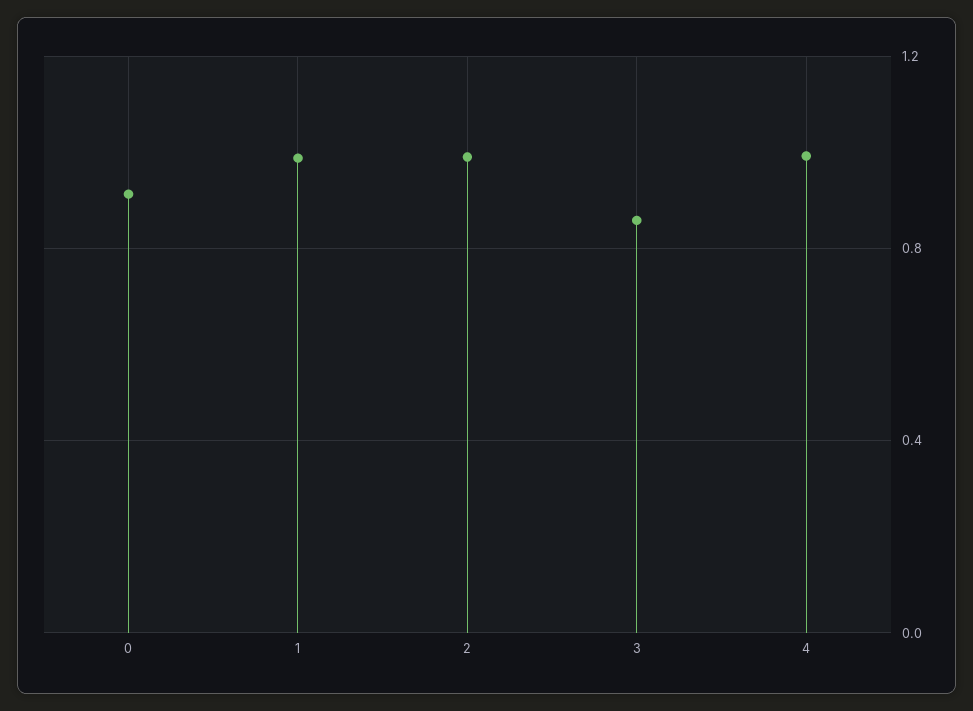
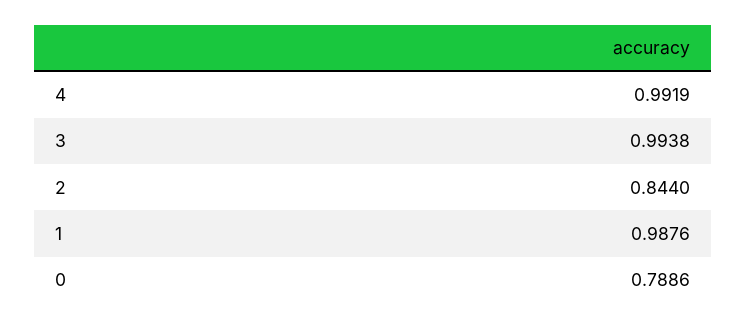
  {
-   "0": 0.9,
+   "0": 0.7886,
    "1": 0.9876,
-   "2": 1,
+   "2": 0.844,
-   "3": 0.85,
+   "3": 0.9938,
    "4": 0.9919
  }

